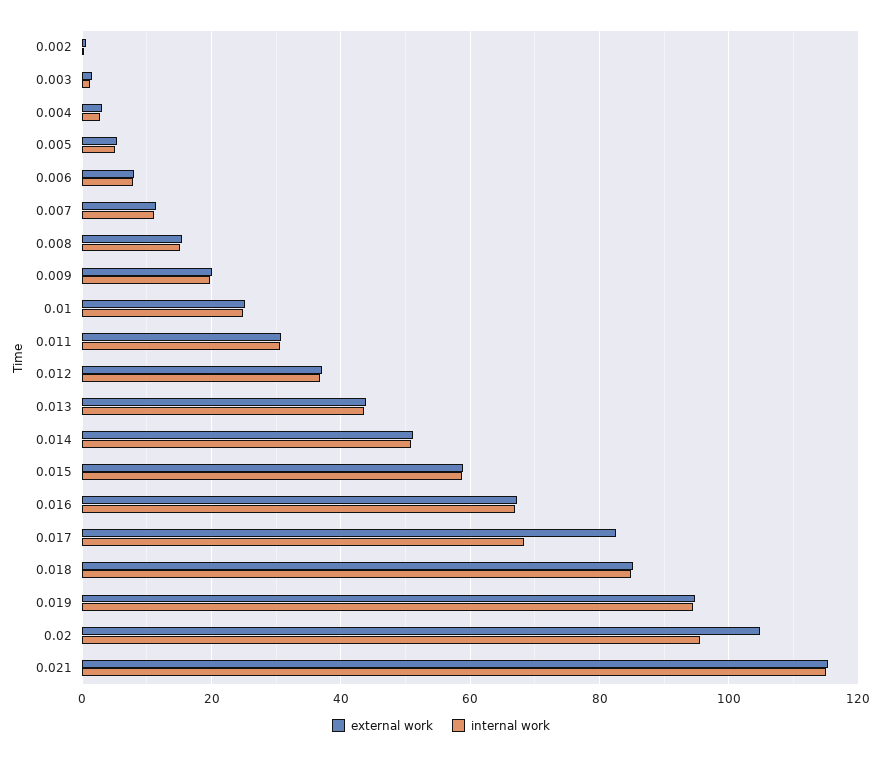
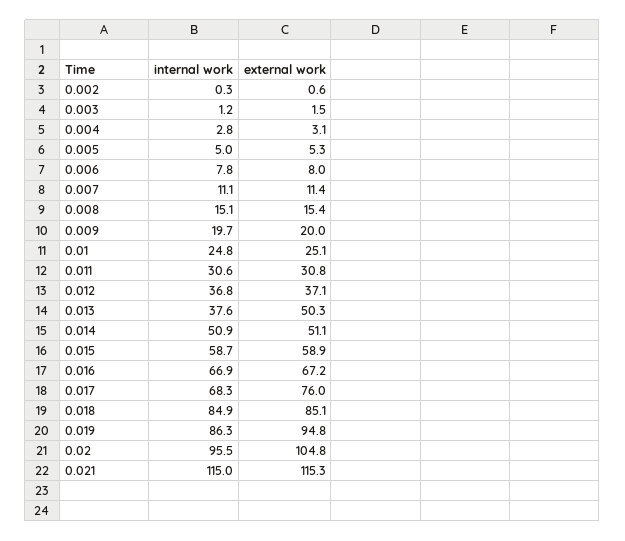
  {
    "external work": {
      "0.002": 0.6,
      "0.003": 1.5,
      "0.004": 3.1,
      "0.005": 5.3,
      "0.006": 8,
      "0.007": 11.4,
      "0.008": 15.4,
      "0.009": 20,
      "0.01": 25.1,
      "0.011": 30.8,
      "0.012": 37.1,
-     "0.013": 44,
+     "0.013": 50.3,
      "0.014": 51.1,
      "0.015": 58.9,
      "0.016": 67.2,
-     "0.017": 82,
+     "0.017": 76,
      "0.018": 85.1,
      "0.019": 94.8,
      "0.02": 104.8,
      "0.021": 115.3
    },
    "internal work": {
      "0.002": 0.3,
      "0.003": 1.2,
      "0.004": 2.8,
      "0.005": 5,
      "0.006": 7.8,
      "0.007": 11.1,
      "0.008": 15.1,
      "0.009": 19.7,
      "0.01": 24.8,
      "0.011": 30.6,
      "0.012": 36.8,
-     "0.013": 44,
+     "0.013": 37.6,
      "0.014": 50.9,
      "0.015": 58.7,
      "0.016": 66.9,
      "0.017": 68.3,
      "0.018": 84.9,
-     "0.019": 94,
+     "0.019": 86.3,
      "0.02": 95.5,
      "0.021": 115
    }
  }

